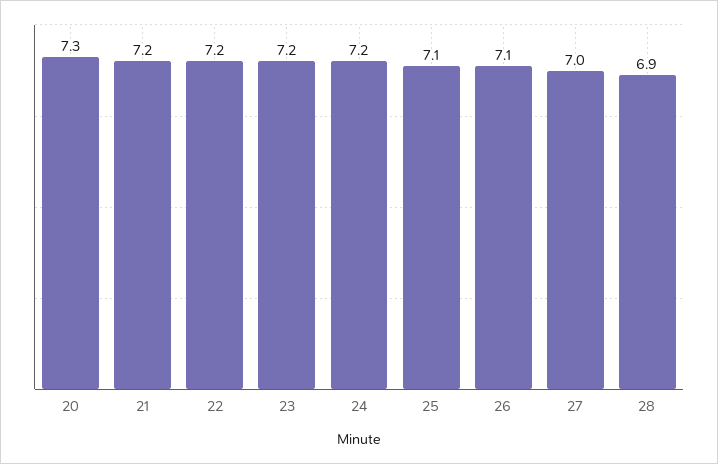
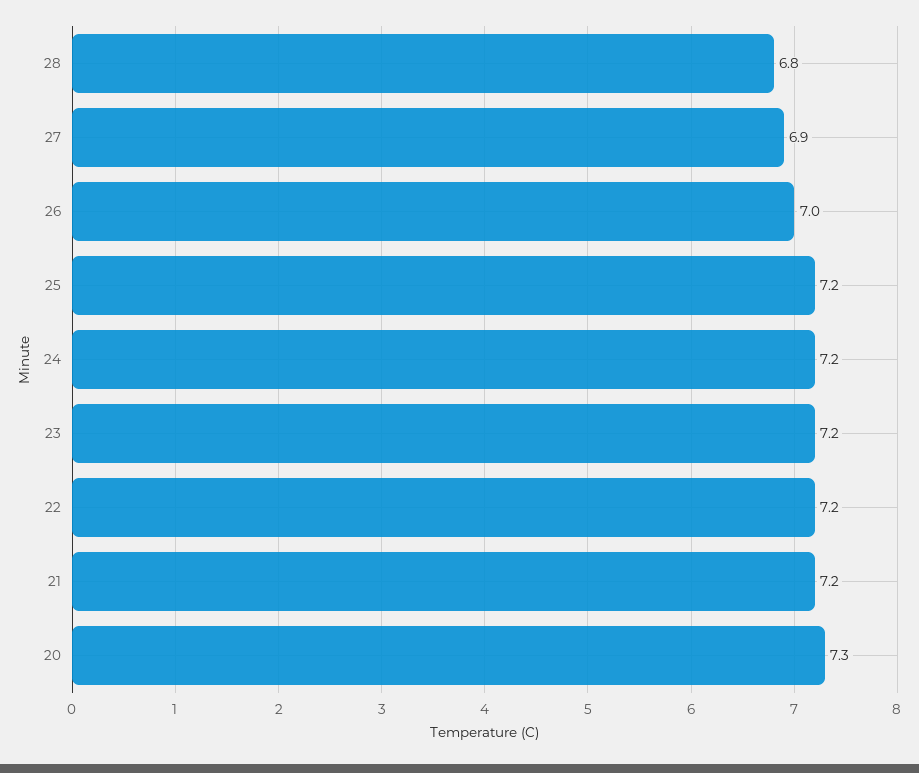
  {
    "20": 7.3,
    "21": 7.2,
    "22": 7.2,
    "23": 7.2,
    "24": 7.2,
-   "25": 7.1,
+   "25": 7.2,
-   "26": 7.1,
+   "26": 7,
-   "27": 7,
+   "27": 6.9,
-   "28": 6.9
+   "28": 6.8
  }

